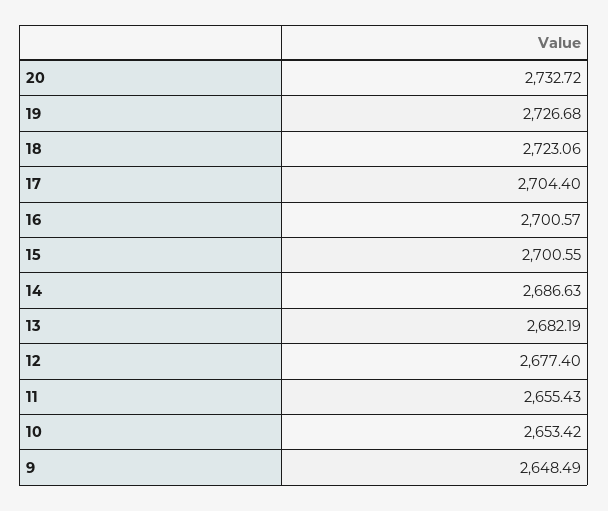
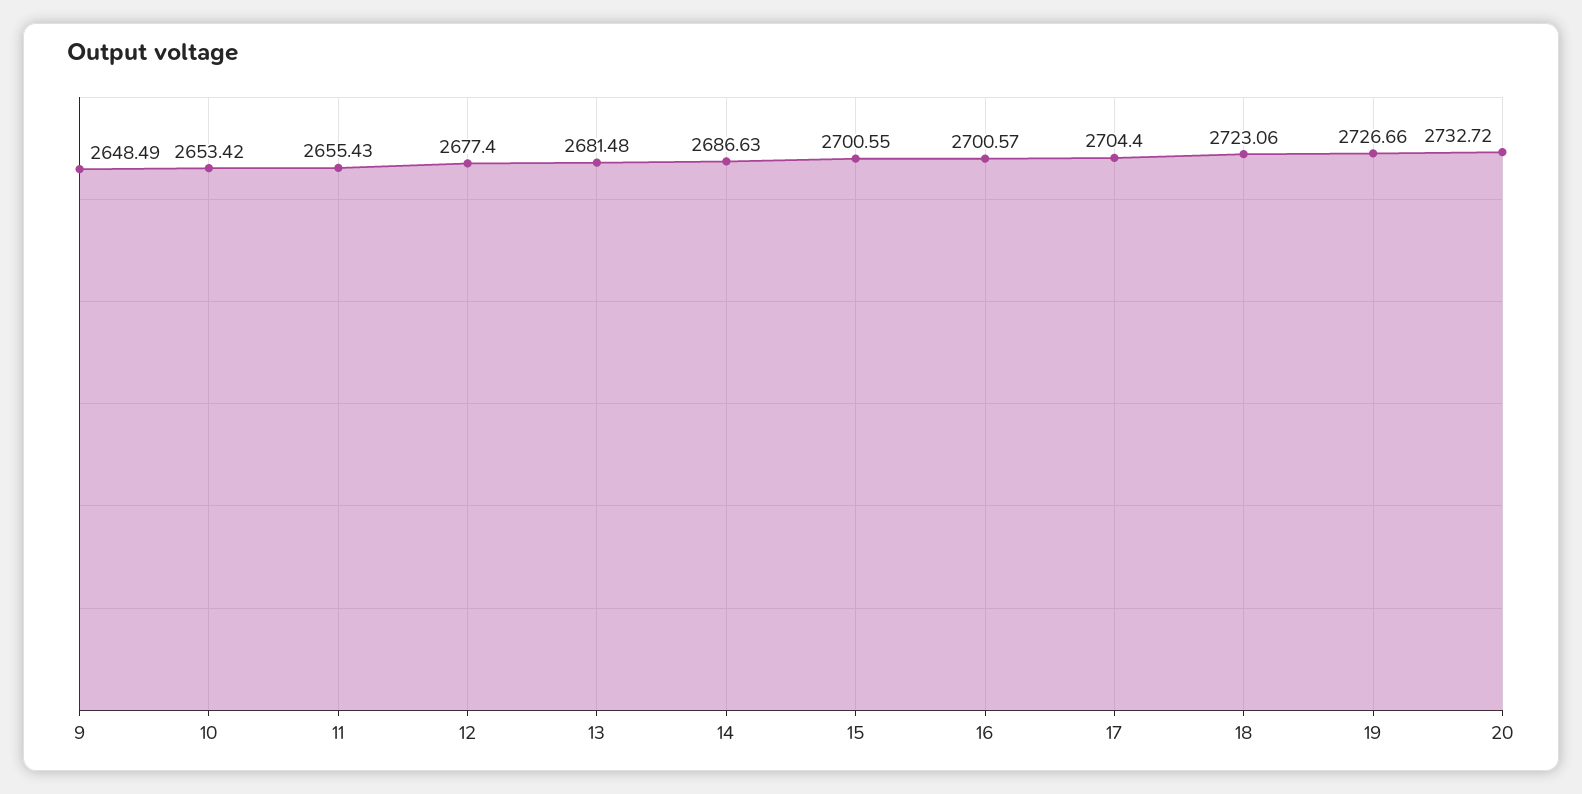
  {
    "20": 2732.72,
-   "19": 2726.68,
+   "19": 2726.66,
    "18": 2723.06,
    "17": 2704.4,
    "16": 2700.57,
    "15": 2700.55,
    "14": 2686.63,
-   "13": 2682.19,
+   "13": 2681.48,
    "12": 2677.4,
    "11": 2655.43,
    "10": 2653.42,
    "9": 2648.49
  }

